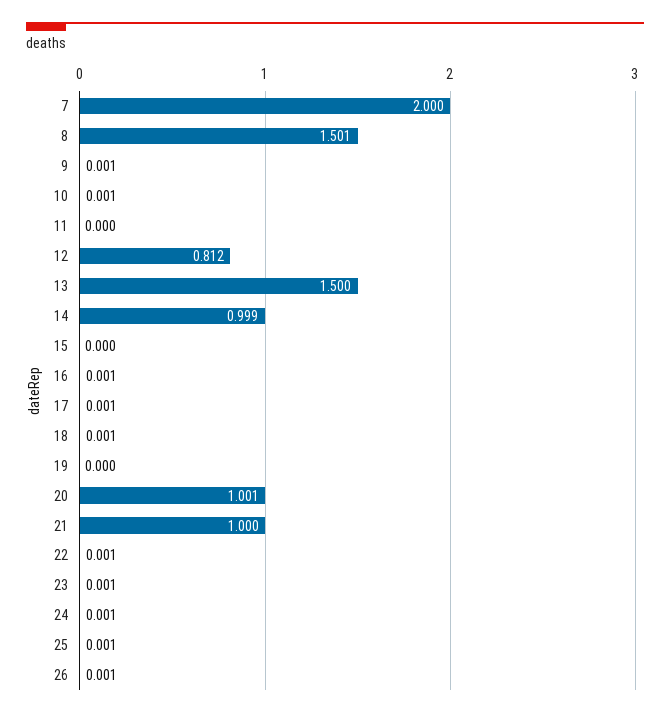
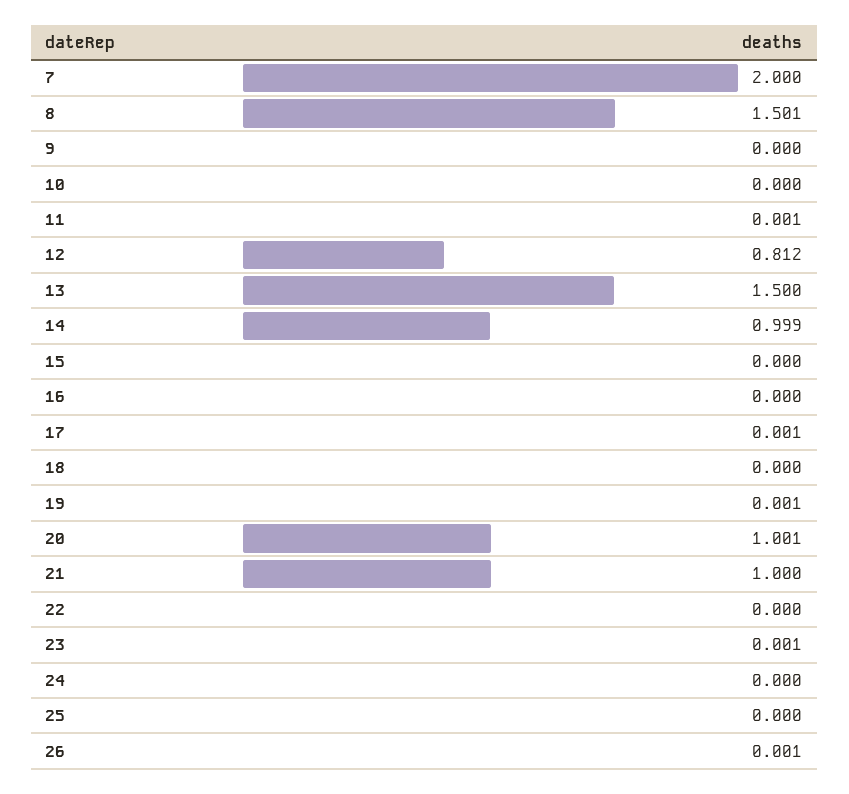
  {
    "7": 2,
    "8": 1.501,
-   "9": 0.001,
+   "9": 0,
-   "10": 0.001,
+   "10": 0,
-   "11": 0,
+   "11": 0.001,
    "12": 0.812,
    "13": 1.5,
    "14": 0.999,
    "15": 0,
-   "16": 0.001,
+   "16": 0,
    "17": 0.001,
-   "18": 0.001,
+   "18": 0,
-   "19": 0,
+   "19": 0.001,
    "20": 1.001,
    "21": 1,
-   "22": 0.001,
+   "22": 0,
    "23": 0.001,
-   "24": 0.001,
+   "24": 0,
-   "25": 0.001,
+   "25": 0,
    "26": 0.001
  }

